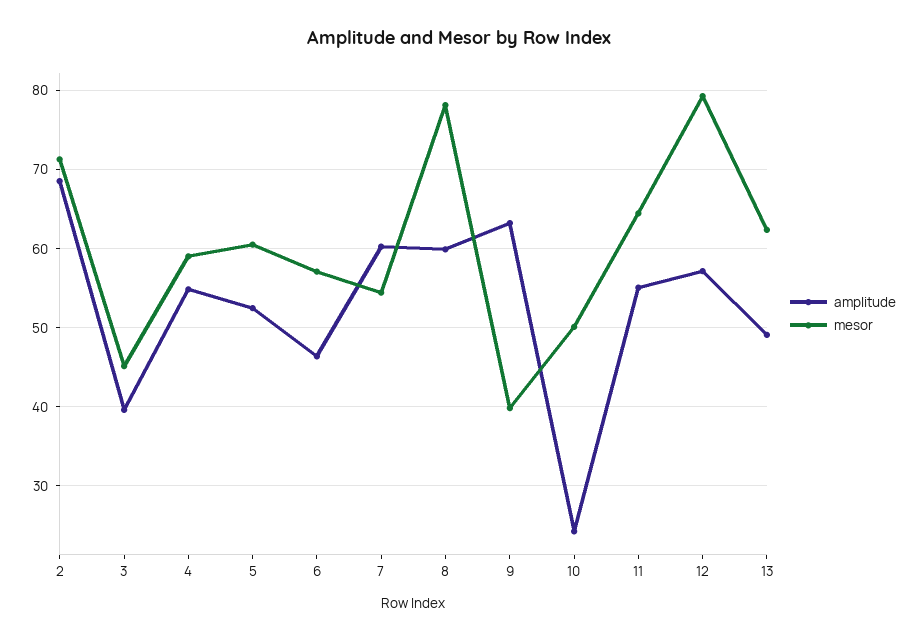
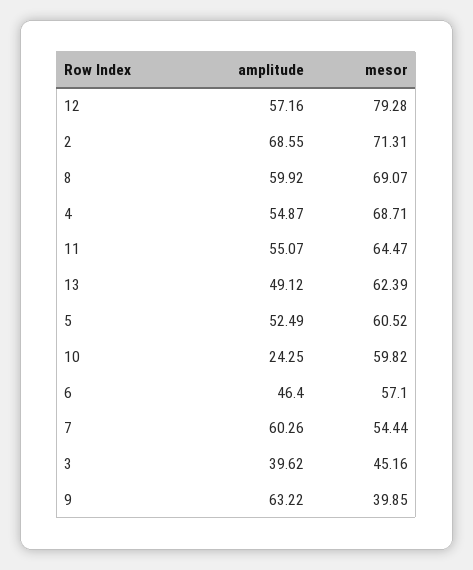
  {
    "amplitude": {
      "2": 68.55,
      "3": 39.62,
      "4": 54.87,
      "5": 52.49,
      "6": 46.4,
      "7": 60.26,
      "8": 59.92,
      "9": 63.22,
      "10": 24.25,
      "11": 55.07,
      "12": 57.16,
      "13": 49.12
    },
    "mesor": {
      "2": 71.31,
      "3": 45.16,
-     "4": 59,
+     "4": 68.71,
      "5": 60.52,
      "6": 57.1,
      "7": 54.44,
-     "8": 78,
+     "8": 69.07,
      "9": 39.85,
-     "10": 50,
+     "10": 59.82,
      "11": 64.47,
      "12": 79.28,
      "13": 62.39
    }
  }

